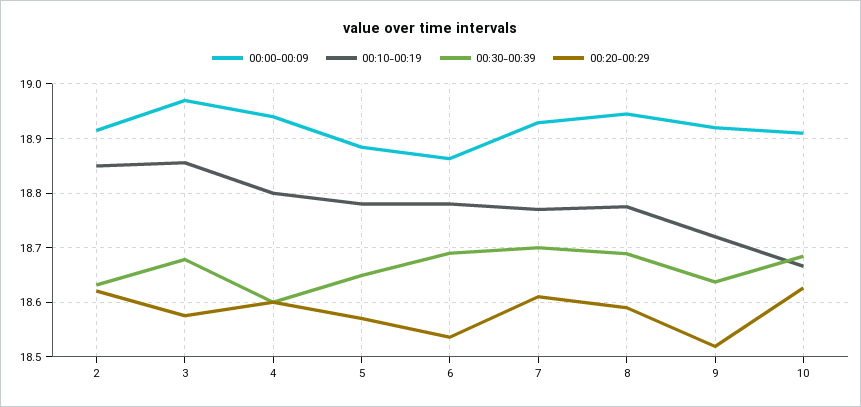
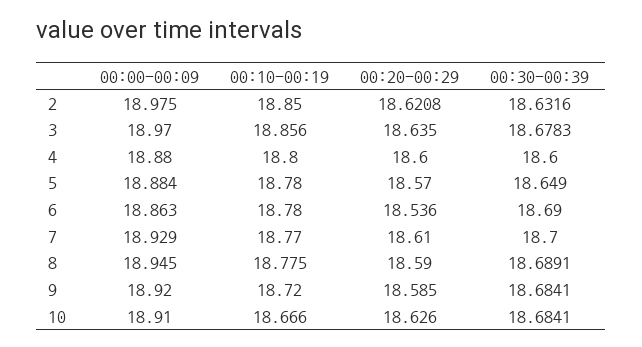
  {
    "00:00-00:09": {
-     "2": 18.92,
+     "2": 18.975,
      "3": 18.97,
-     "4": 18.94,
+     "4": 18.88,
      "5": 18.884,
      "6": 18.863,
      "7": 18.929,
      "8": 18.945,
      "9": 18.92,
      "10": 18.91
    },
    "00:10-00:19": {
      "2": 18.85,
      "3": 18.856,
      "4": 18.8,
      "5": 18.78,
      "6": 18.78,
      "7": 18.77,
      "8": 18.775,
      "9": 18.72,
      "10": 18.666
    },
    "00:30-00:39": {
      "2": 18.6316,
      "3": 18.6783,
      "4": 18.6,
      "5": 18.649,
      "6": 18.69,
      "7": 18.7,
      "8": 18.6891,
-     "9": 18.64,
+     "9": 18.6841,
      "10": 18.6841
    },
    "00:20-00:29": {
      "2": 18.6208,
-     "3": 18.58,
+     "3": 18.635,
      "4": 18.6,
      "5": 18.57,
      "6": 18.536,
      "7": 18.61,
      "8": 18.59,
-     "9": 18.52,
+     "9": 18.585,
      "10": 18.626
    }
  }

